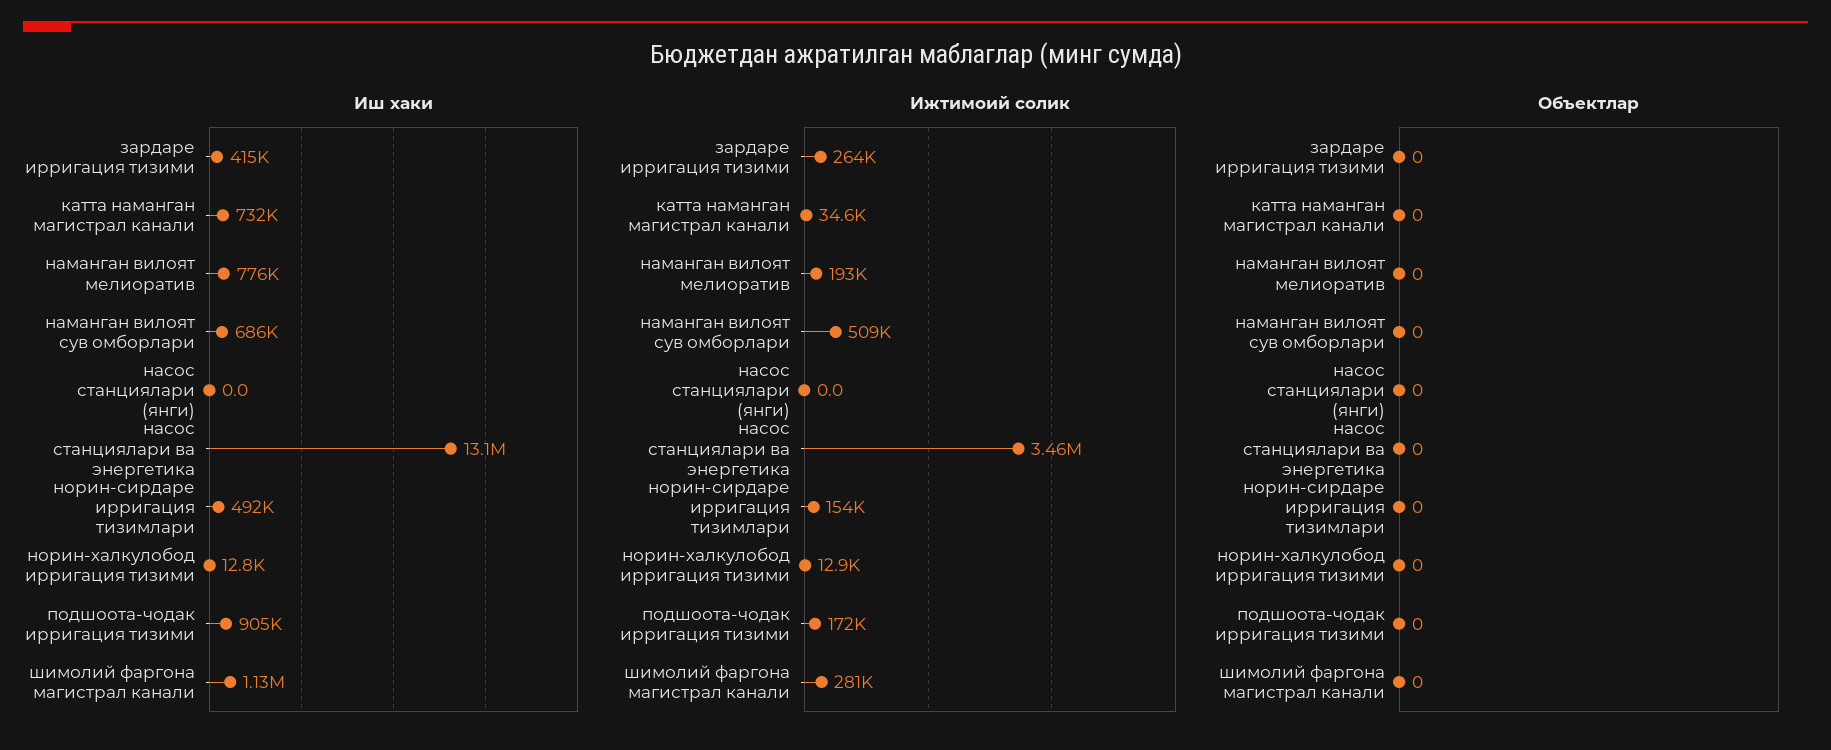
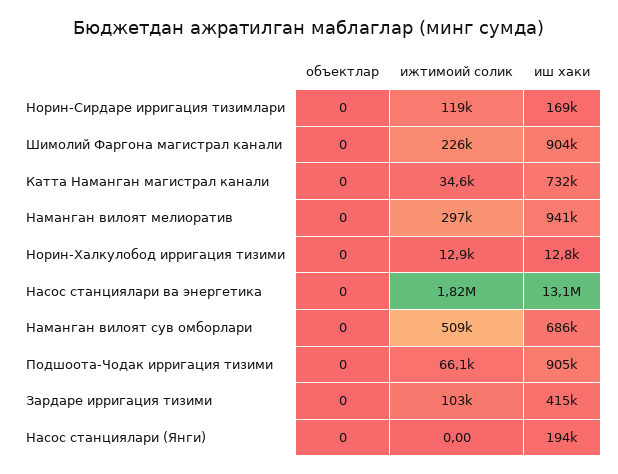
  {
    "Иш хаки": {
      "зардаре ирригация тизими": 415000,
      "катта наманган магистрал канали": 732000,
-     "наманган вилоят мелиоратив": 776000,
+     "наманган вилоят мелиоратив": 941000,
      "наманган вилоят сув омборлари": 686000,
-     "насос станциялари (янги)": 0,
+     "насос станциялари (янги)": 194000,
      "насос станциялари ва энергетика": 13100000,
-     "норин-сирдаре ирригация тизимлари": 492000,
+     "норин-сирдаре ирригация тизимлари": 169000,
      "норин-халкулобод ирригация тизими": 12800,
      "подшоота-чодак ирригация тизими": 905000,
-     "шимолий фаргона магистрал канали": 1130000
+     "шимолий фаргона магистрал канали": 904000
    },
    "Ижтимоий солик": {
-     "зардаре ирригация тизими": 264000,
+     "зардаре ирригация тизими": 103000,
      "катта наманган магистрал канали": 34600,
-     "наманган вилоят мелиоратив": 193000,
+     "наманган вилоят мелиоратив": 297000,
      "наманган вилоят сув омборлари": 509000,
      "насос станциялари (янги)": 0,
-     "насос станциялари ва энергетика": 3460000,
+     "насос станциялари ва энергетика": 1820000,
-     "норин-сирдаре ирригация тизимлари": 154000,
+     "норин-сирдаре ирригация тизимлари": 119000,
      "норин-халкулобод ирригация тизими": 12900,
-     "подшоота-чодак ирригация тизими": 172000,
+     "подшоота-чодак ирригация тизими": 66100,
-     "шимолий фаргона магистрал канали": 281000
+     "шимолий фаргона магистрал канали": 226000
    },
    "Объектлар": {
      "зардаре ирригация тизими": 0,
      "катта наманган магистрал канали": 0,
      "наманган вилоят мелиоратив": 0,
      "наманган вилоят сув омборлари": 0,
      "насос станциялари (янги)": 0,
      "насос станциялари ва энергетика": 0,
      "норин-сирдаре ирригация тизимлари": 0,
      "норин-халкулобод ирригация тизими": 0,
      "подшоота-чодак ирригация тизими": 0,
      "шимолий фаргона магистрал канали": 0
    }
  }

